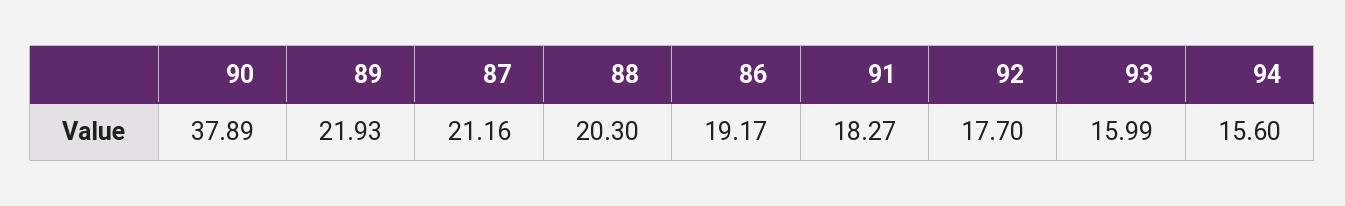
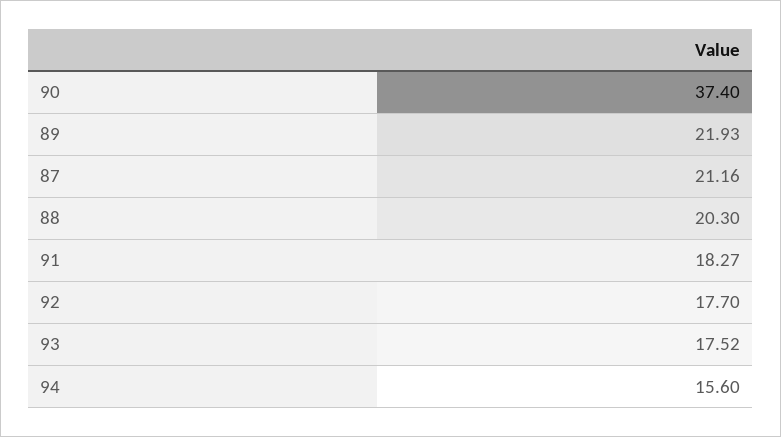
  {
-   "90": 37.89,
+   "90": 37.4,
    "89": 21.93,
    "87": 21.16,
    "88": 20.3,
-   "86": 19.17,
    "91": 18.27,
    "92": 17.7,
-   "93": 15.99,
+   "93": 17.52,
    "94": 15.6
  }

